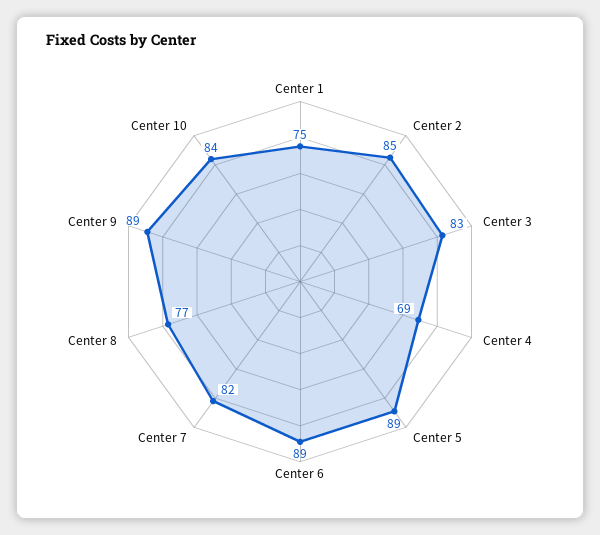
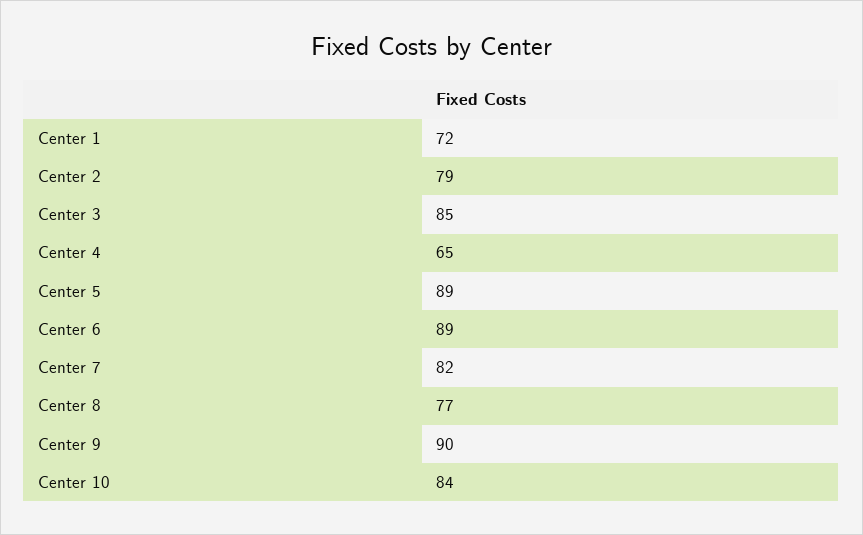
  {
-   "Center 1": 75,
+   "Center 1": 72,
-   "Center 2": 85,
+   "Center 2": 79,
-   "Center 3": 83,
+   "Center 3": 85,
-   "Center 4": 69,
+   "Center 4": 65,
    "Center 5": 89,
    "Center 6": 89,
    "Center 7": 82,
    "Center 8": 77,
-   "Center 9": 89,
+   "Center 9": 90,
    "Center 10": 84
  }

